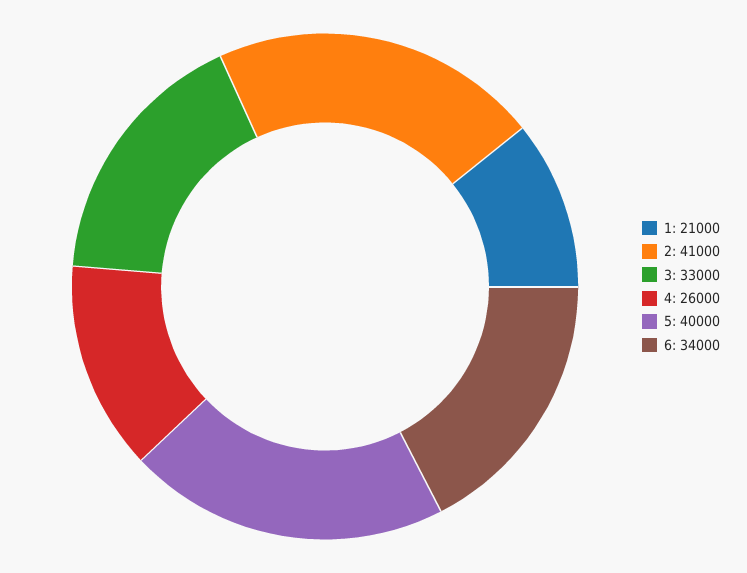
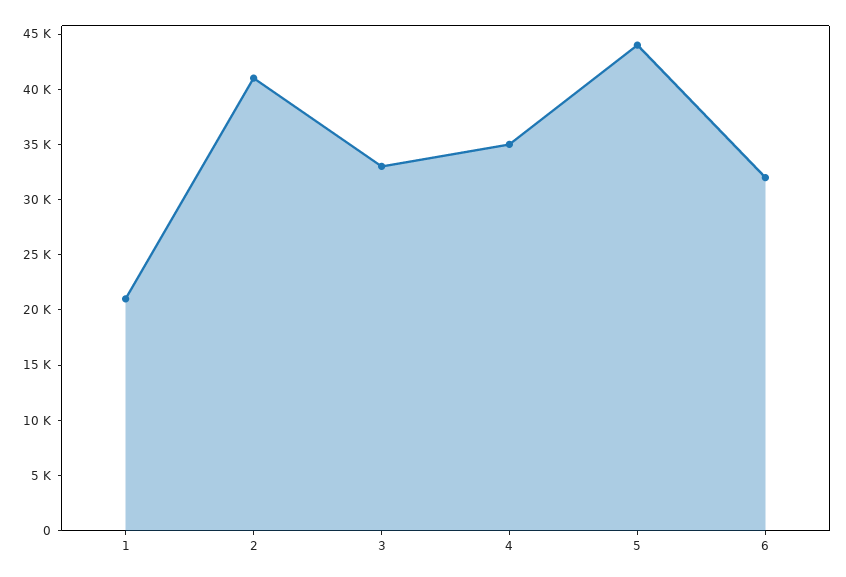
  {
    "1": 21000,
    "2": 41000,
    "3": 33000,
-   "4": 26000,
+   "4": 35000,
-   "5": 40000,
+   "5": 44000,
-   "6": 34000
+   "6": 32000
  }

